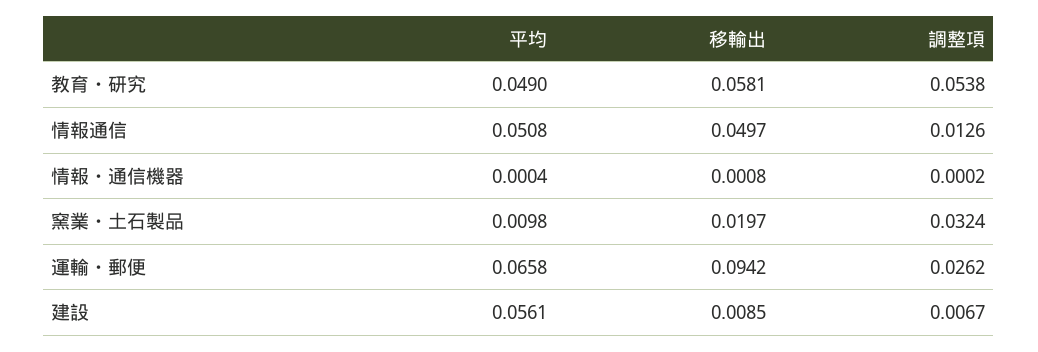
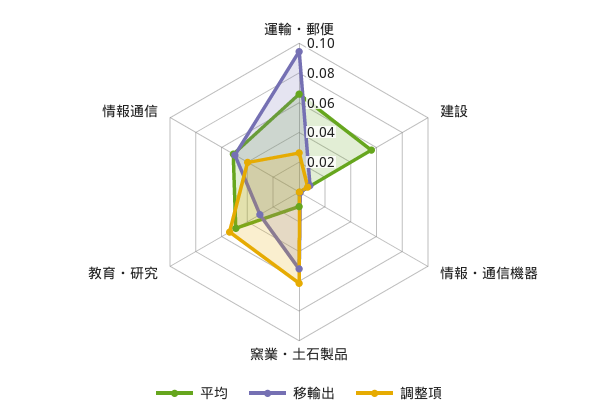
  {
    "平均": {
      "教育・研究": 0.049,
      "情報通信": 0.0508,
      "情報・通信機器": 0.0004,
      "窯業・土石製品": 0.0098,
      "運輸・郵便": 0.0658,
      "建設": 0.0561
    },
    "移輸出": {
-     "教育・研究": 0.0581,
+     "教育・研究": 0.03,
      "情報通信": 0.0497,
      "情報・通信機器": 0.0008,
-     "窯業・土石製品": 0.0197,
+     "窯業・土石製品": 0.05,
      "運輸・郵便": 0.0942,
      "建設": 0.0085
    },
    "調整項": {
      "教育・研究": 0.0538,
-     "情報通信": 0.0126,
+     "情報通信": 0.04,
      "情報・通信機器": 0.0002,
-     "窯業・土石製品": 0.0324,
+     "窯業・土石製品": 0.06,
      "運輸・郵便": 0.0262,
      "建設": 0.0067
    }
  }

